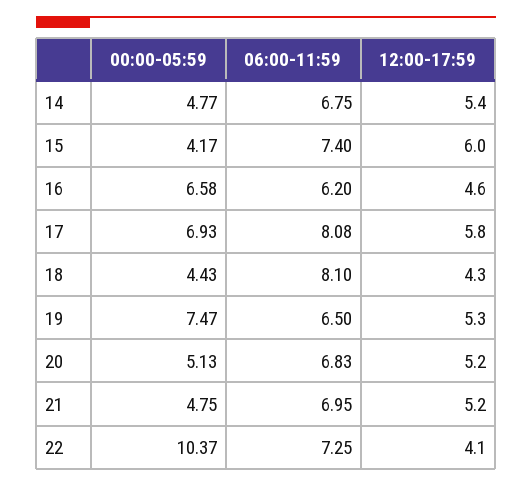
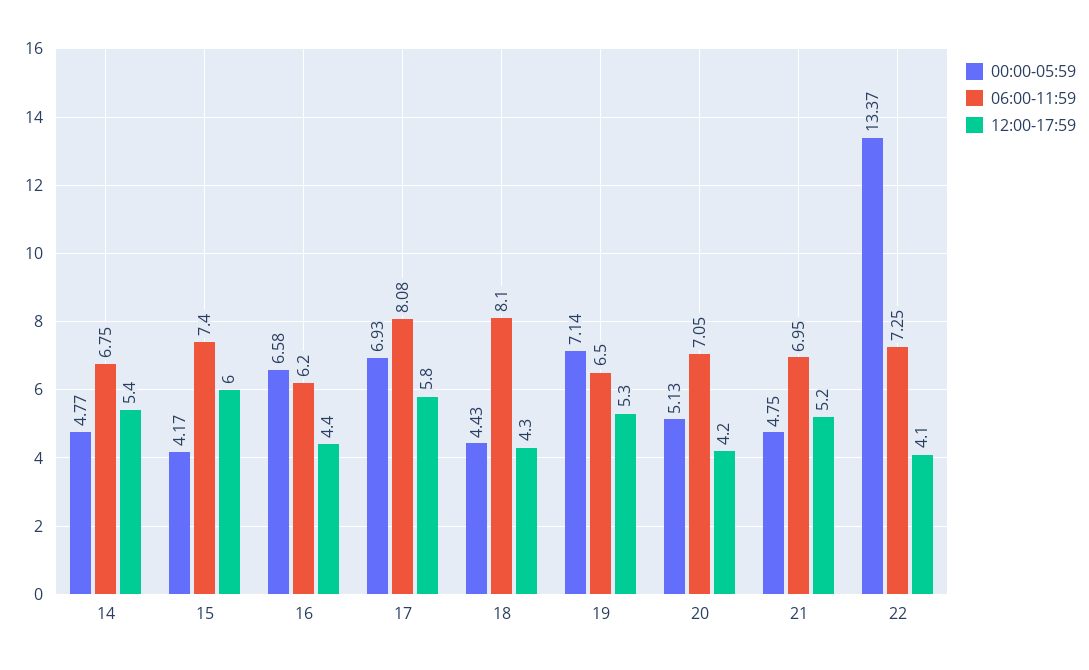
  {
    "00:00-05:59": {
      "14": 4.77,
      "15": 4.17,
      "16": 6.58,
      "17": 6.93,
      "18": 4.43,
-     "19": 7.47,
+     "19": 7.14,
      "20": 5.13,
      "21": 4.75,
-     "22": 10.37
+     "22": 13.37
    },
    "06:00-11:59": {
      "14": 6.75,
      "15": 7.4,
      "16": 6.2,
      "17": 8.08,
      "18": 8.1,
      "19": 6.5,
-     "20": 6.83,
+     "20": 7.05,
      "21": 6.95,
      "22": 7.25
    },
    "12:00-17:59": {
      "14": 5.4,
      "15": 6,
-     "16": 4.6,
+     "16": 4.4,
      "17": 5.8,
      "18": 4.3,
      "19": 5.3,
-     "20": 5.2,
+     "20": 4.2,
      "21": 5.2,
      "22": 4.1
    }
  }

